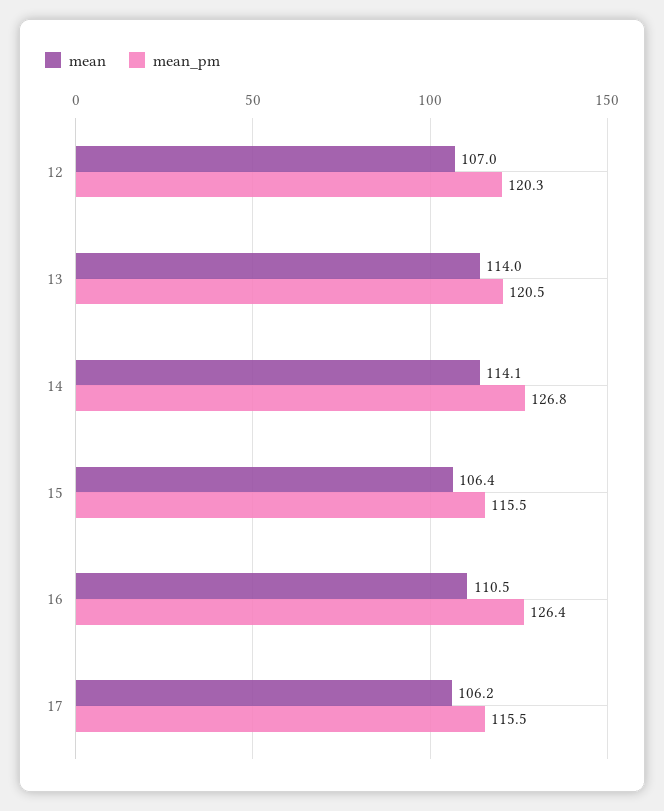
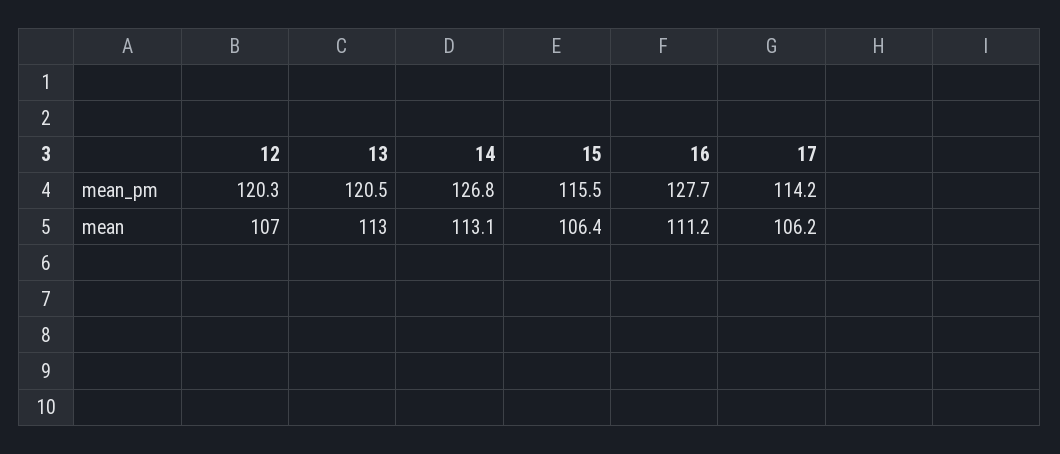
  {
    "mean": {
      "12": 107,
-     "13": 114,
+     "13": 113,
-     "14": 114.1,
+     "14": 113.1,
      "15": 106.4,
-     "16": 110.5,
+     "16": 111.2,
      "17": 106.2
    },
    "mean_pm": {
      "12": 120.3,
      "13": 120.5,
      "14": 126.8,
      "15": 115.5,
-     "16": 126.4,
+     "16": 127.7,
-     "17": 115.5
+     "17": 114.2
    }
  }

